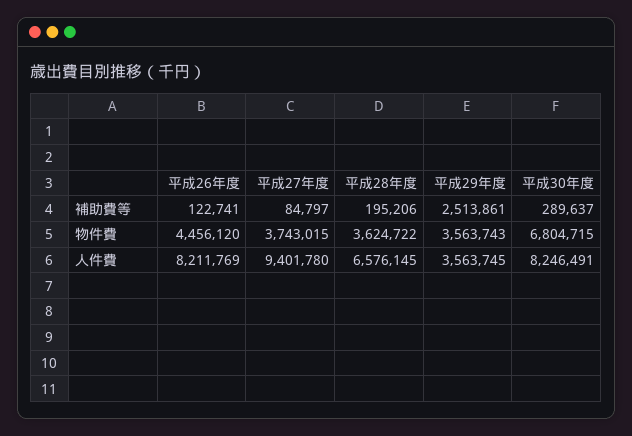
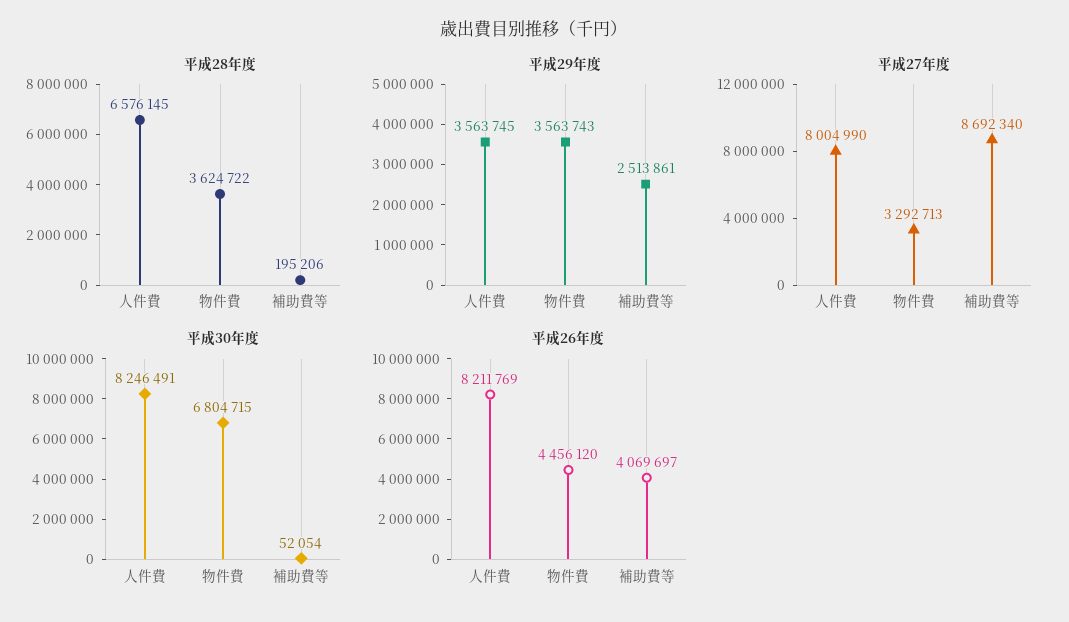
  {
    "平成26年度": {
-     "補助費等": 122741,
+     "補助費等": 4069697,
      "物件費": 4456120,
      "人件費": 8211769
    },
    "平成27年度": {
-     "補助費等": 84797,
+     "補助費等": 8692340,
-     "物件費": 3743015,
+     "物件費": 3292713,
-     "人件費": 9401780
+     "人件費": 8004990
    },
    "平成28年度": {
      "補助費等": 195206,
      "物件費": 3624722,
      "人件費": 6576145
    },
    "平成29年度": {
      "補助費等": 2513861,
      "物件費": 3563743,
      "人件費": 3563745
    },
    "平成30年度": {
-     "補助費等": 289637,
+     "補助費等": 52054,
      "物件費": 6804715,
      "人件費": 8246491
    }
  }

